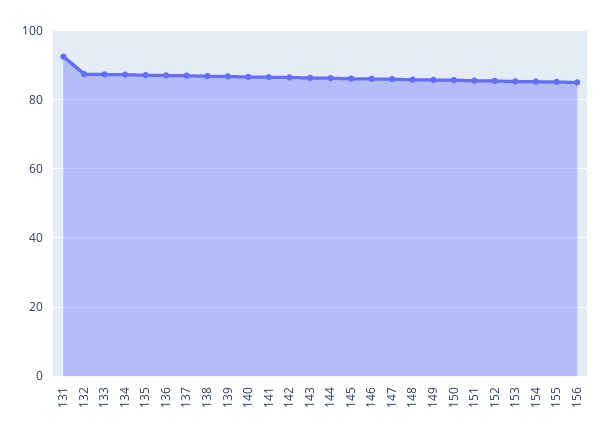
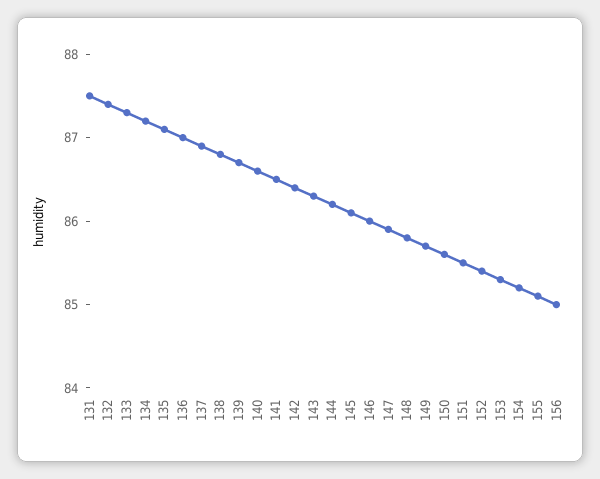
  {
-   "131": 92,
+   "131": 87.5,
    "132": 87.4,
    "133": 87.3,
    "134": 87.2,
    "135": 87.1,
    "136": 87,
    "137": 86.9,
    "138": 86.8,
    "139": 86.7,
    "140": 86.6,
    "141": 86.5,
    "142": 86.4,
    "143": 86.3,
    "144": 86.2,
    "145": 86.1,
    "146": 86,
    "147": 85.9,
    "148": 85.8,
    "149": 85.7,
    "150": 85.6,
    "151": 85.5,
    "152": 85.4,
    "153": 85.3,
    "154": 85.2,
    "155": 85.1,
    "156": 85
  }

